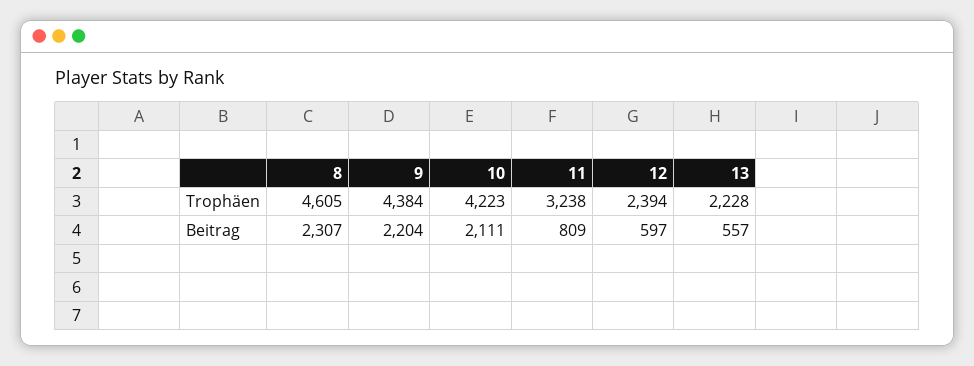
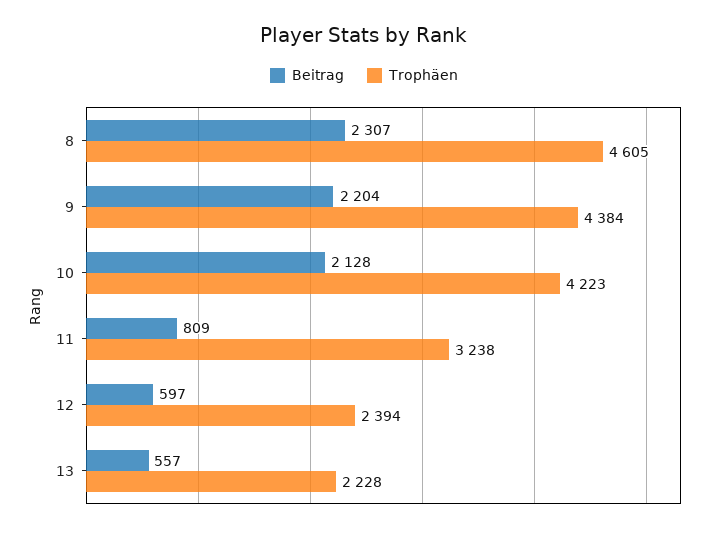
  {
    "Trophäen": {
      "8": 4605,
      "9": 4384,
      "10": 4223,
      "11": 3238,
      "12": 2394,
      "13": 2228
    },
    "Beitrag": {
      "8": 2307,
      "9": 2204,
-     "10": 2111,
+     "10": 2128,
      "11": 809,
      "12": 597,
      "13": 557
    }
  }

